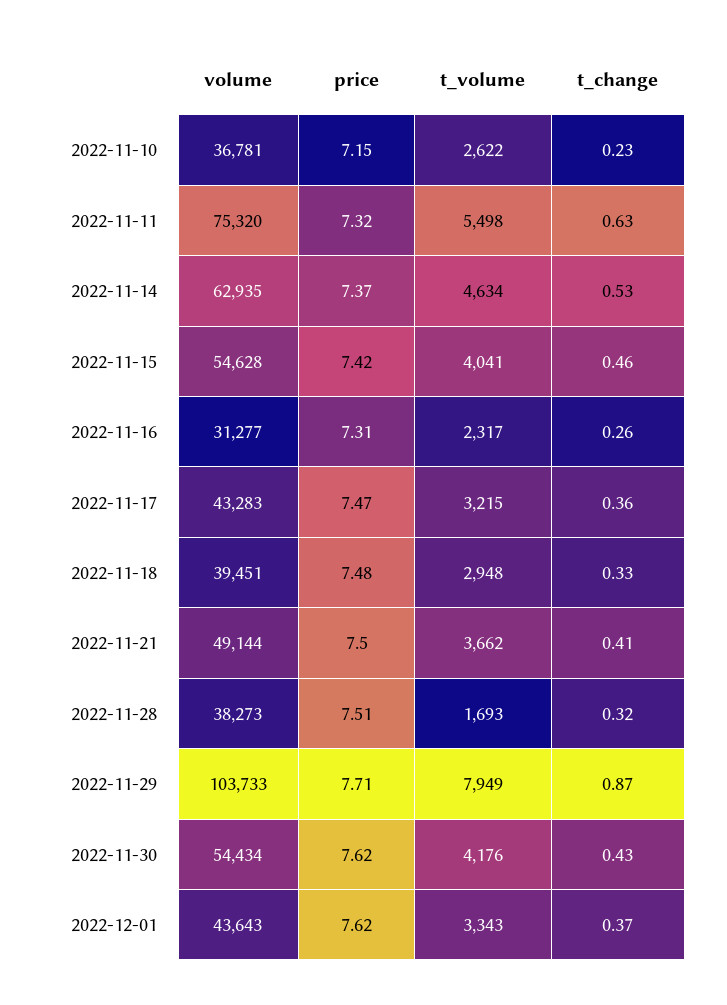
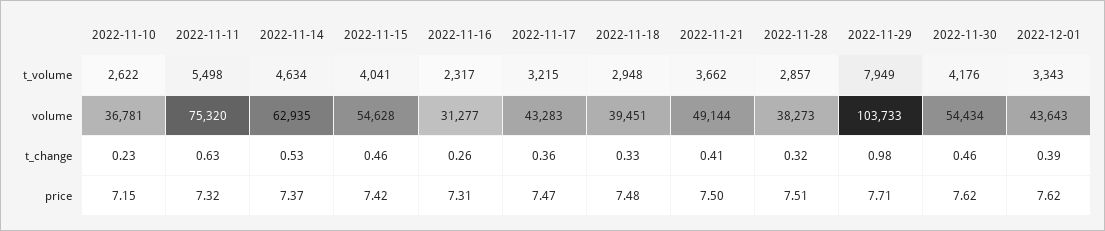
  {
    "volume": {
      "2022-11-10": 36781,
      "2022-11-11": 75320,
      "2022-11-14": 62935,
      "2022-11-15": 54628,
      "2022-11-16": 31277,
      "2022-11-17": 43283,
      "2022-11-18": 39451,
      "2022-11-21": 49144,
      "2022-11-28": 38273,
      "2022-11-29": 103733,
      "2022-11-30": 54434,
      "2022-12-01": 43643
    },
    "price": {
      "2022-11-10": 7.15,
      "2022-11-11": 7.32,
      "2022-11-14": 7.37,
      "2022-11-15": 7.42,
      "2022-11-16": 7.31,
      "2022-11-17": 7.47,
      "2022-11-18": 7.48,
      "2022-11-21": 7.5,
      "2022-11-28": 7.51,
      "2022-11-29": 7.71,
      "2022-11-30": 7.62,
      "2022-12-01": 7.62
    },
    "t_volume": {
      "2022-11-10": 2622,
      "2022-11-11": 5498,
      "2022-11-14": 4634,
      "2022-11-15": 4041,
      "2022-11-16": 2317,
      "2022-11-17": 3215,
      "2022-11-18": 2948,
      "2022-11-21": 3662,
-     "2022-11-28": 1693,
+     "2022-11-28": 2857,
      "2022-11-29": 7949,
      "2022-11-30": 4176,
      "2022-12-01": 3343
    },
    "t_change": {
      "2022-11-10": 0.23,
      "2022-11-11": 0.63,
      "2022-11-14": 0.53,
      "2022-11-15": 0.46,
      "2022-11-16": 0.26,
      "2022-11-17": 0.36,
      "2022-11-18": 0.33,
      "2022-11-21": 0.41,
      "2022-11-28": 0.32,
-     "2022-11-29": 0.87,
+     "2022-11-29": 0.98,
-     "2022-11-30": 0.43,
+     "2022-11-30": 0.46,
-     "2022-12-01": 0.37
+     "2022-12-01": 0.39
    }
  }

